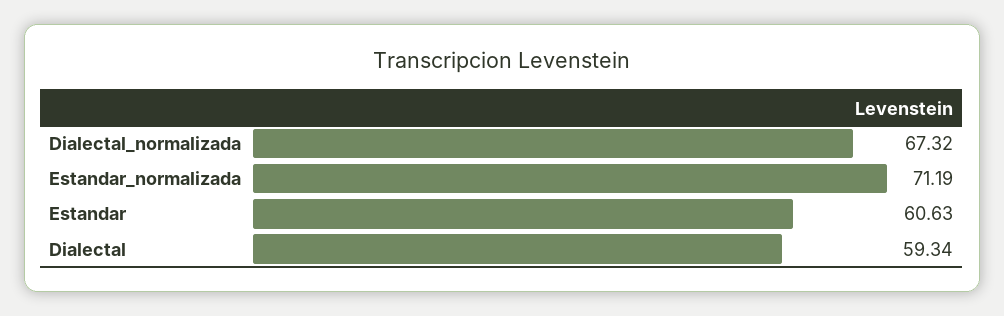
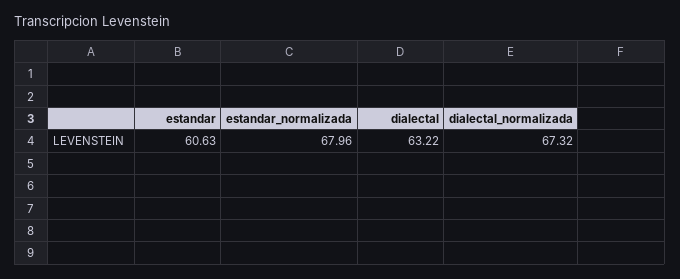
  {
    "Dialectal_normalizada": 67.32,
-   "Estandar_normalizada": 71.19,
+   "Estandar_normalizada": 67.96,
    "Estandar": 60.63,
-   "Dialectal": 59.34
+   "Dialectal": 63.22
  }

